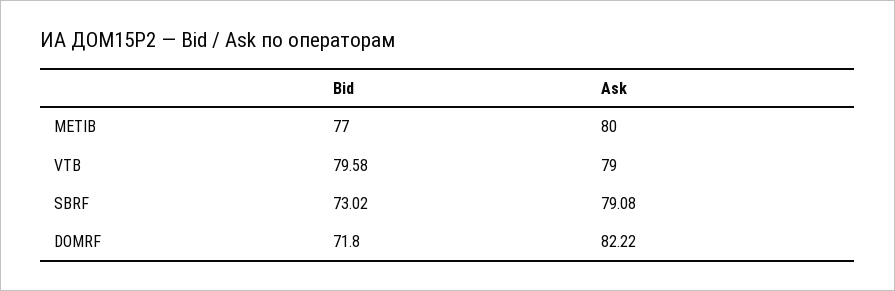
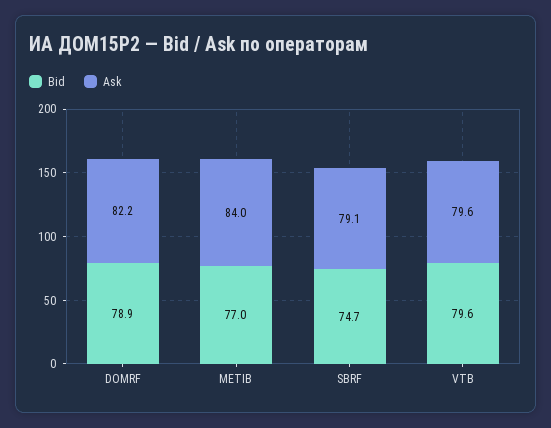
  {
    "Bid": {
      "METIB": 77,
      "VTB": 79.58,
-     "SBRF": 73.02,
+     "SBRF": 74.7,
-     "DOMRF": 71.8
+     "DOMRF": 78.9
    },
    "Ask": {
-     "METIB": 80,
+     "METIB": 84,
-     "VTB": 79,
+     "VTB": 79.6,
      "SBRF": 79.08,
      "DOMRF": 82.22
    }
  }

